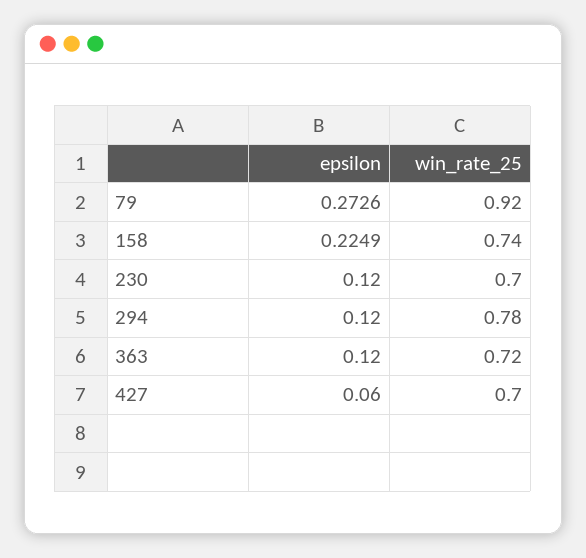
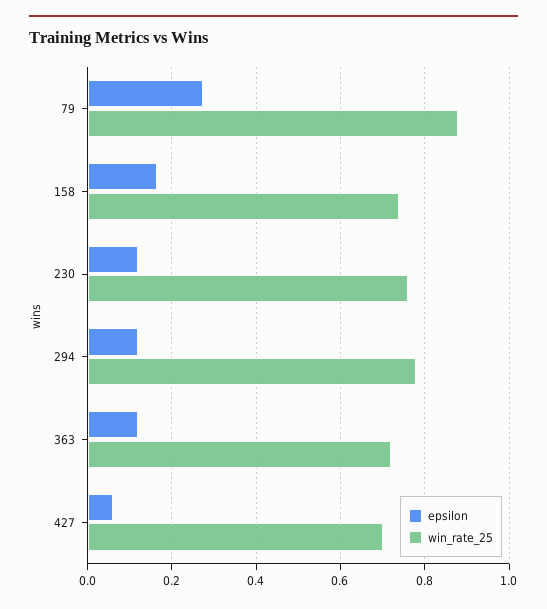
  {
    "epsilon": {
      "79": 0.2726,
-     "158": 0.2249,
+     "158": 0.16,
      "230": 0.12,
      "294": 0.12,
      "363": 0.12,
      "427": 0.06
    },
    "win_rate_25": {
-     "79": 0.92,
+     "79": 0.88,
      "158": 0.74,
-     "230": 0.7,
+     "230": 0.76,
      "294": 0.78,
      "363": 0.72,
      "427": 0.7
    }
  }

